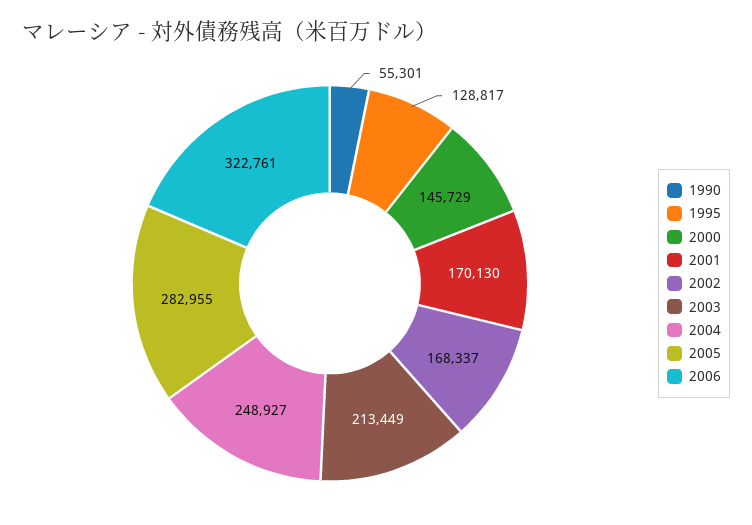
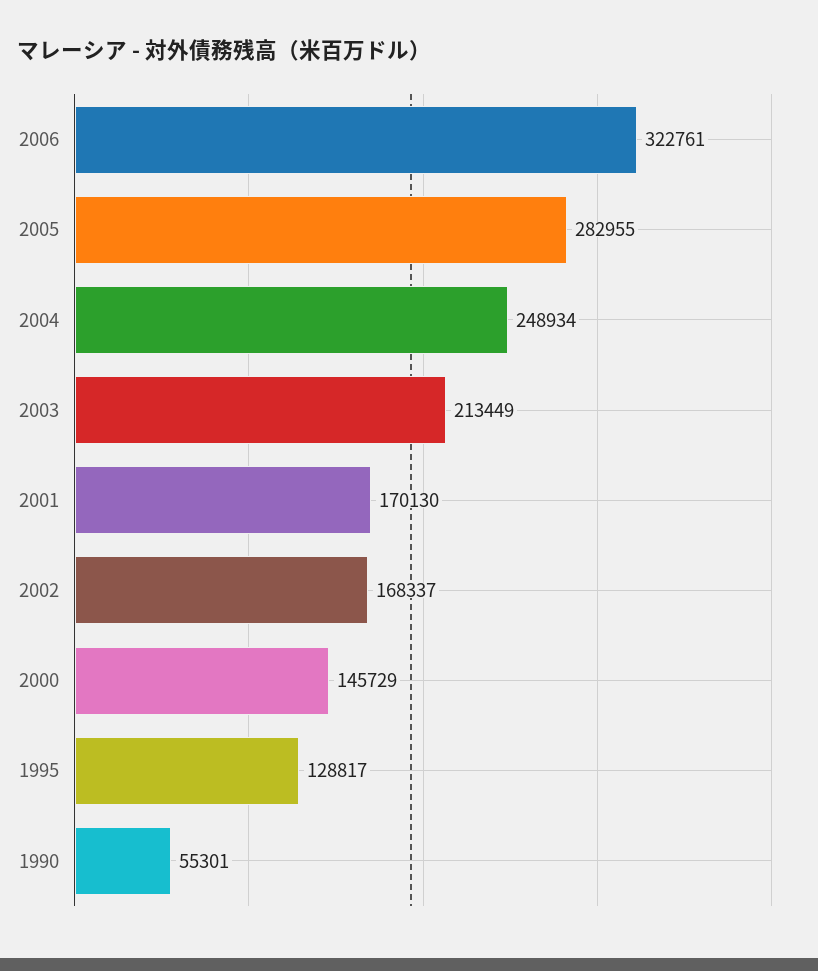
  {
    "1990": 55301,
    "1995": 128817,
    "2000": 145729,
    "2001": 170130,
    "2002": 168337,
    "2003": 213449,
-   "2004": 248927,
+   "2004": 248934,
    "2005": 282955,
    "2006": 322761
  }

